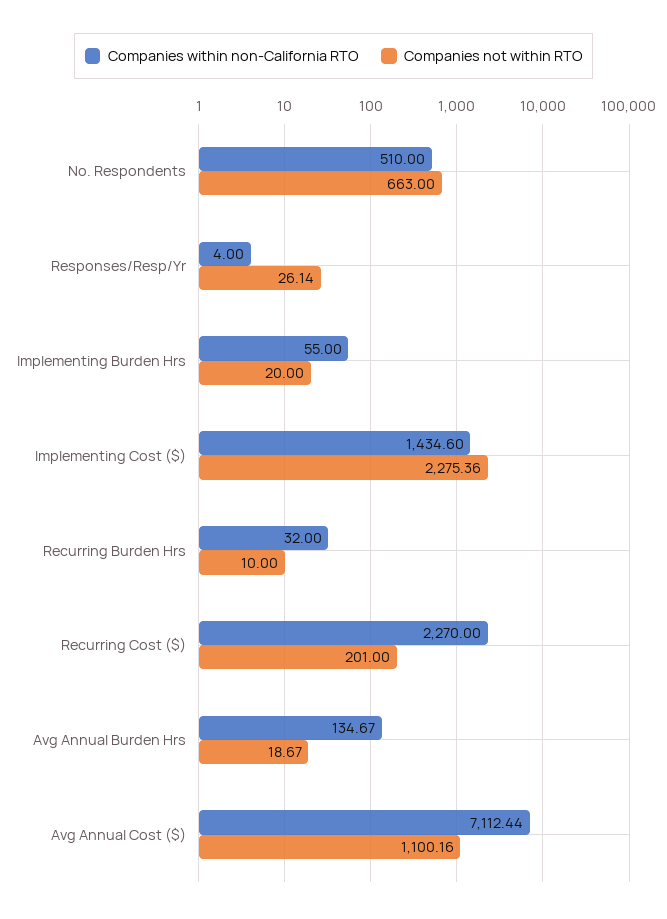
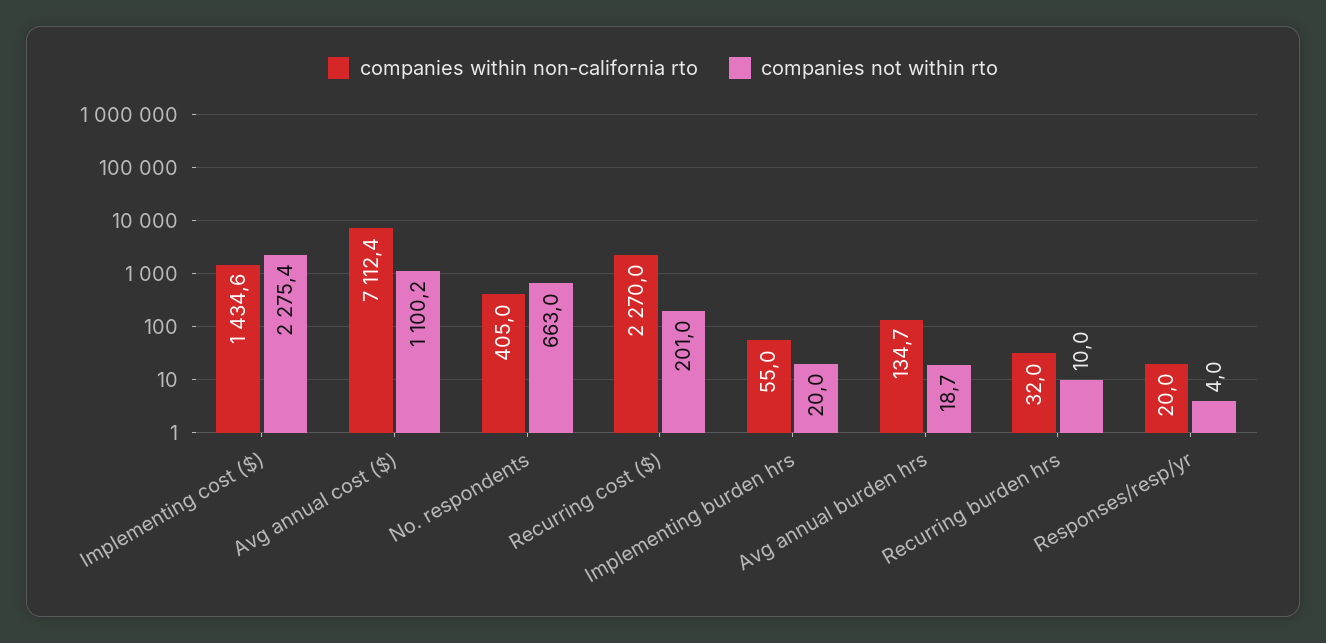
  {
    "Companies within non-California RTO": {
-     "No. Respondents": 510,
+     "No. Respondents": 405,
-     "Responses/Resp/Yr": 4,
+     "Responses/Resp/Yr": 20,
      "Implementing Burden Hrs": 55,
      "Implementing Cost ($)": 1434.6,
      "Recurring Burden Hrs": 32,
      "Recurring Cost ($)": 2270,
      "Avg Annual Burden Hrs": 134.67,
      "Avg Annual Cost ($)": 7112.44
    },
    "Companies not within RTO": {
      "No. Respondents": 663,
-     "Responses/Resp/Yr": 26.14,
+     "Responses/Resp/Yr": 4,
      "Implementing Burden Hrs": 20,
      "Implementing Cost ($)": 2275.36,
      "Recurring Burden Hrs": 10,
      "Recurring Cost ($)": 201,
      "Avg Annual Burden Hrs": 18.67,
      "Avg Annual Cost ($)": 1100.16
    }
  }

